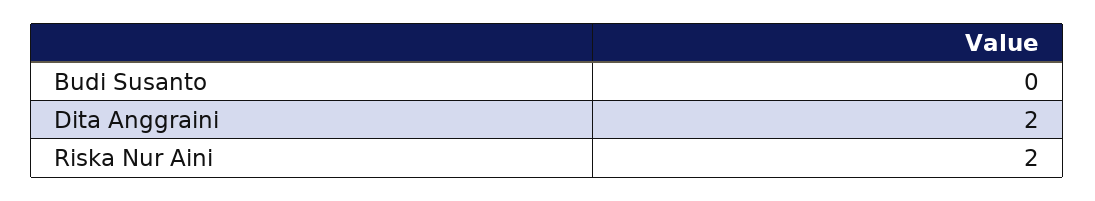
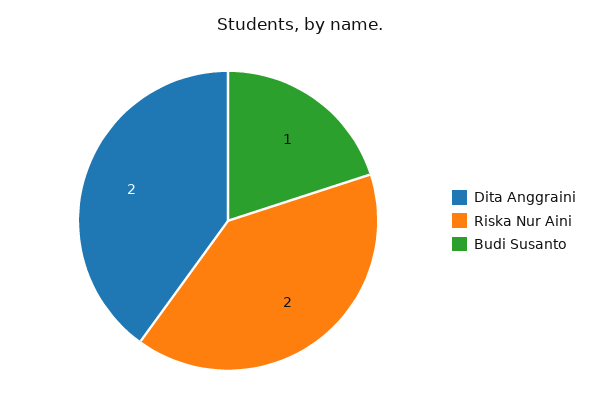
  {
-   "Budi Susanto": 0,
+   "Budi Susanto": 1,
    "Dita Anggraini": 2,
    "Riska Nur Aini": 2
  }

